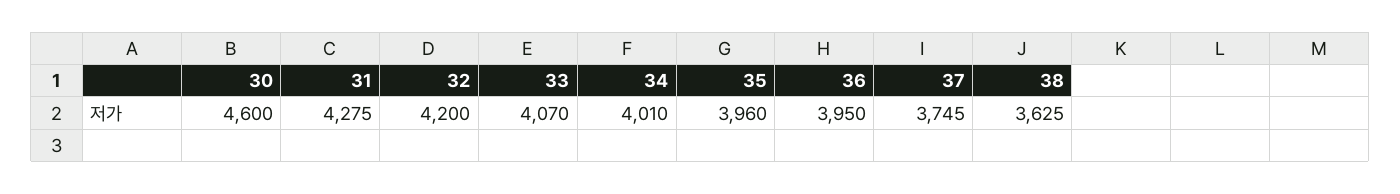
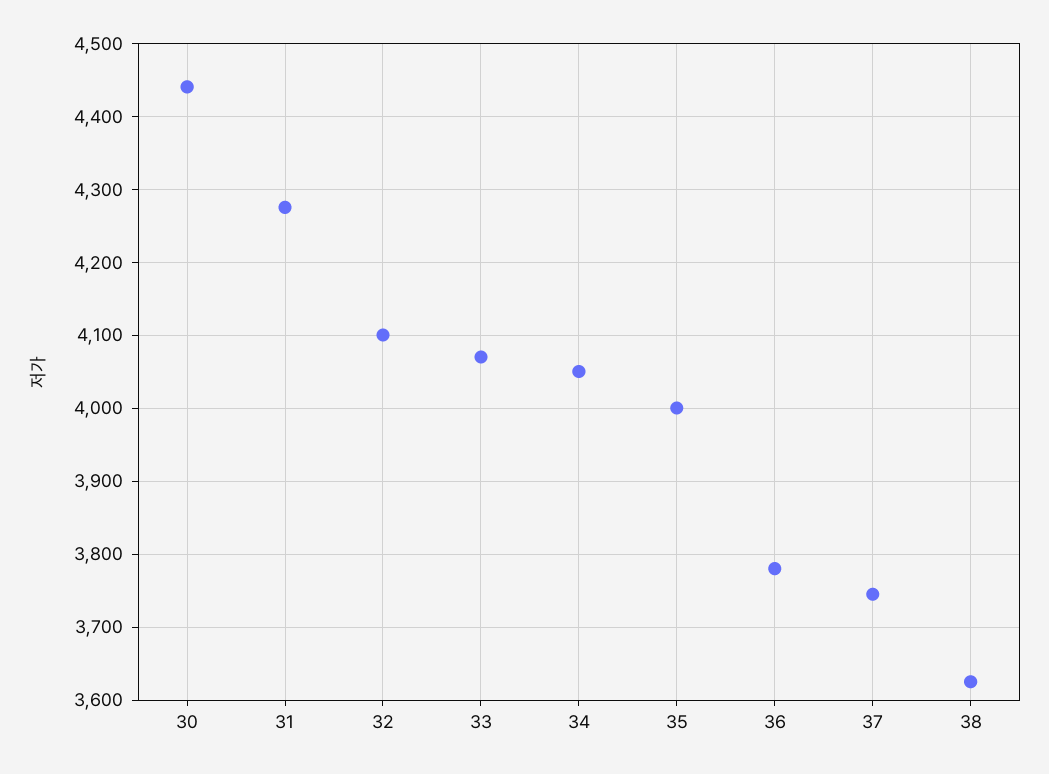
  {
-   "30": 4600,
+   "30": 4440,
    "31": 4275,
-   "32": 4200,
+   "32": 4100,
    "33": 4070,
-   "34": 4010,
+   "34": 4050,
-   "35": 3960,
+   "35": 4000,
-   "36": 3950,
+   "36": 3780,
    "37": 3745,
    "38": 3625
  }

